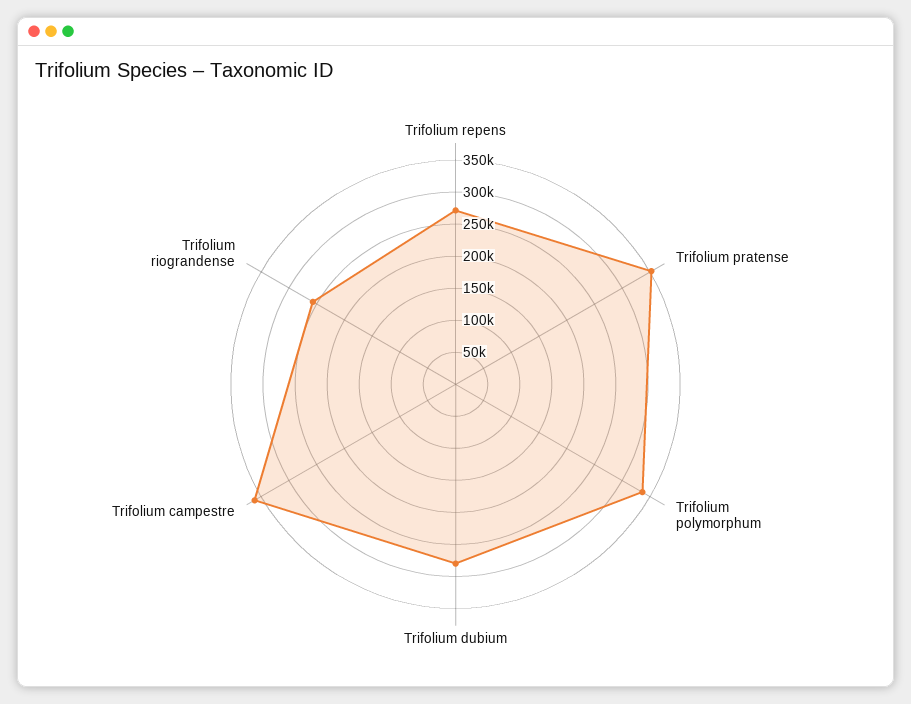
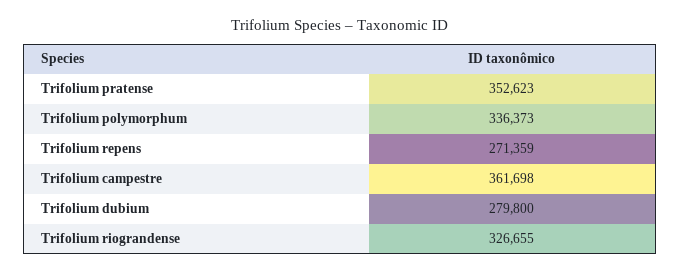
  {
    "Trifolium repens": 271359,
    "Trifolium pratense": 352623,
    "Trifolium polymorphum": 336373,
    "Trifolium dubium": 279800,
    "Trifolium campestre": 361698,
-   "Trifolium riograndense": 250000
+   "Trifolium riograndense": 326655
  }

